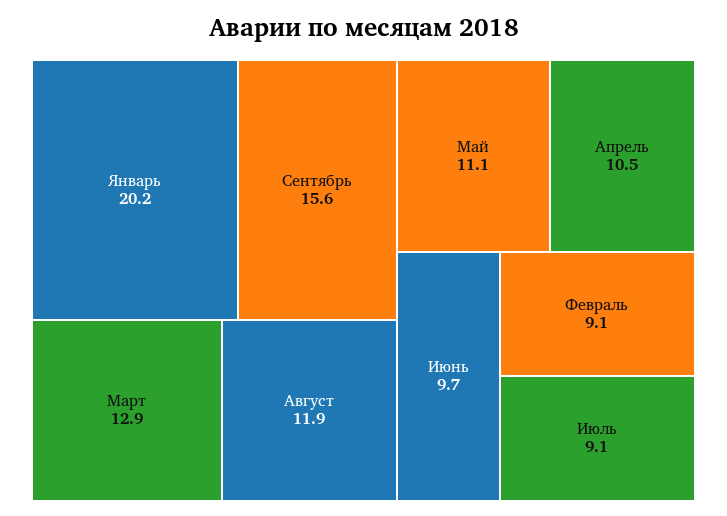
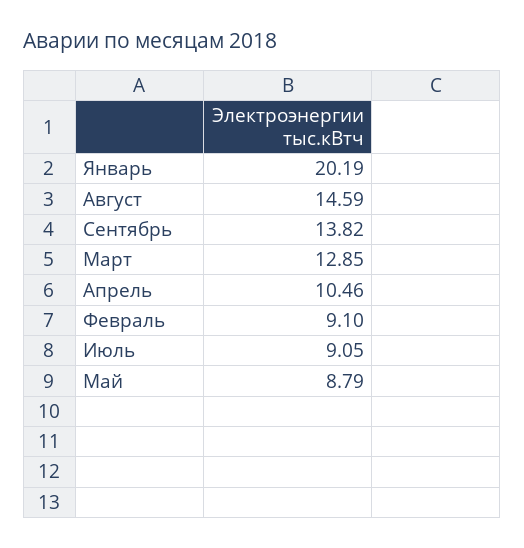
  {
    "Январь": 20.19,
-   "Сентябрь": 15.6,
+   "Сентябрь": 13.82,
    "Март": 12.85,
-   "Август": 11.9,
+   "Август": 14.59,
-   "Май": 11.1,
+   "Май": 8.79,
    "Апрель": 10.46,
-   "Июнь": 9.7,
    "Февраль": 9.1,
    "Июль": 9.05
  }

